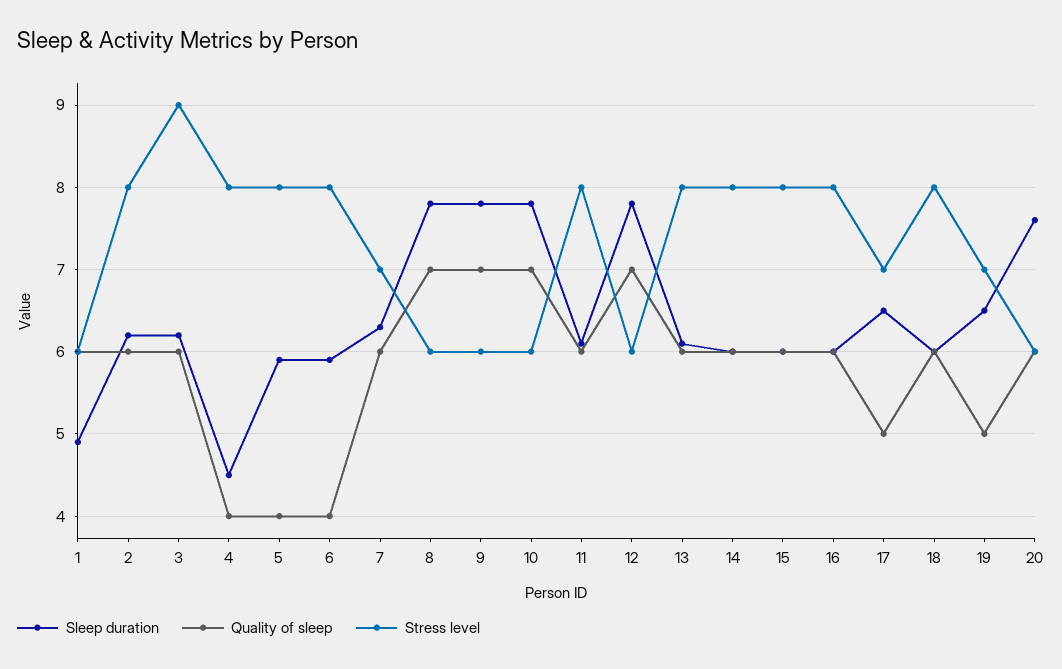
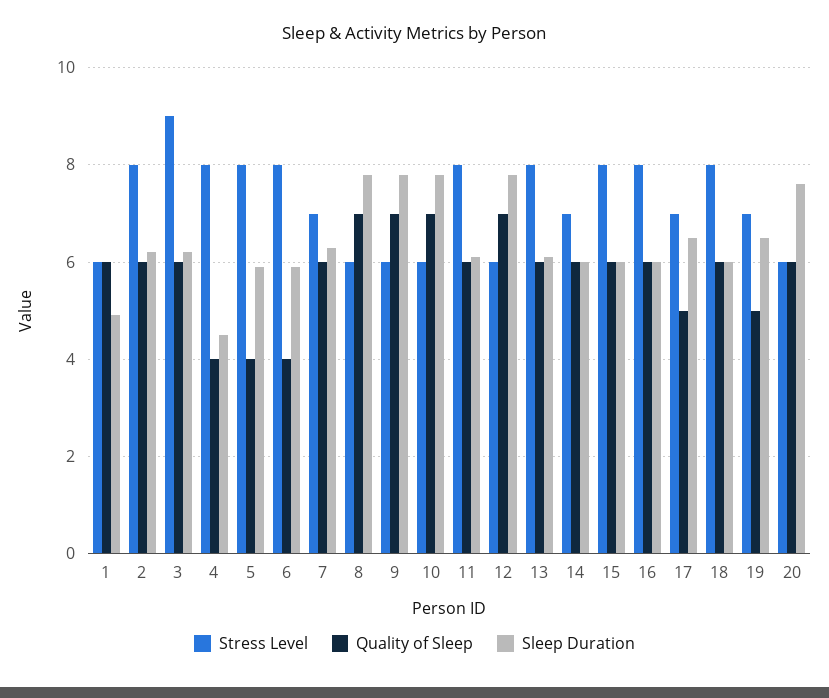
  {
    "Sleep duration": {
      "1": 4.9,
      "2": 6.2,
      "3": 6.2,
      "4": 4.5,
      "5": 5.9,
      "6": 5.9,
      "7": 6.3,
      "8": 7.8,
      "9": 7.8,
      "10": 7.8,
      "11": 6.1,
      "12": 7.8,
      "13": 6.1,
      "14": 6,
      "15": 6,
      "16": 6,
      "17": 6.5,
      "18": 6,
      "19": 6.5,
      "20": 7.6
    },
    "Quality of sleep": {
      "1": 6,
      "2": 6,
      "3": 6,
      "4": 4,
      "5": 4,
      "6": 4,
      "7": 6,
      "8": 7,
      "9": 7,
      "10": 7,
      "11": 6,
      "12": 7,
      "13": 6,
      "14": 6,
      "15": 6,
      "16": 6,
      "17": 5,
      "18": 6,
      "19": 5,
      "20": 6
    },
    "Stress level": {
      "1": 6,
      "2": 8,
      "3": 9,
      "4": 8,
      "5": 8,
      "6": 8,
      "7": 7,
      "8": 6,
      "9": 6,
      "10": 6,
      "11": 8,
      "12": 6,
      "13": 8,
-     "14": 8,
+     "14": 7,
      "15": 8,
      "16": 8,
      "17": 7,
      "18": 8,
      "19": 7,
      "20": 6
    }
  }

